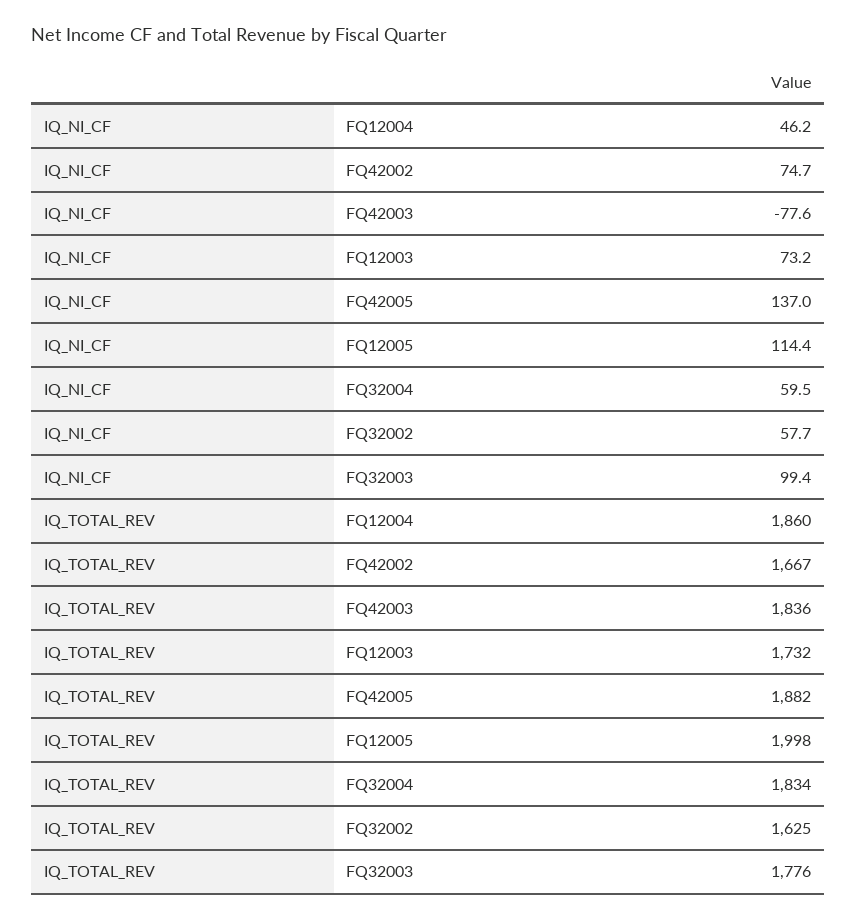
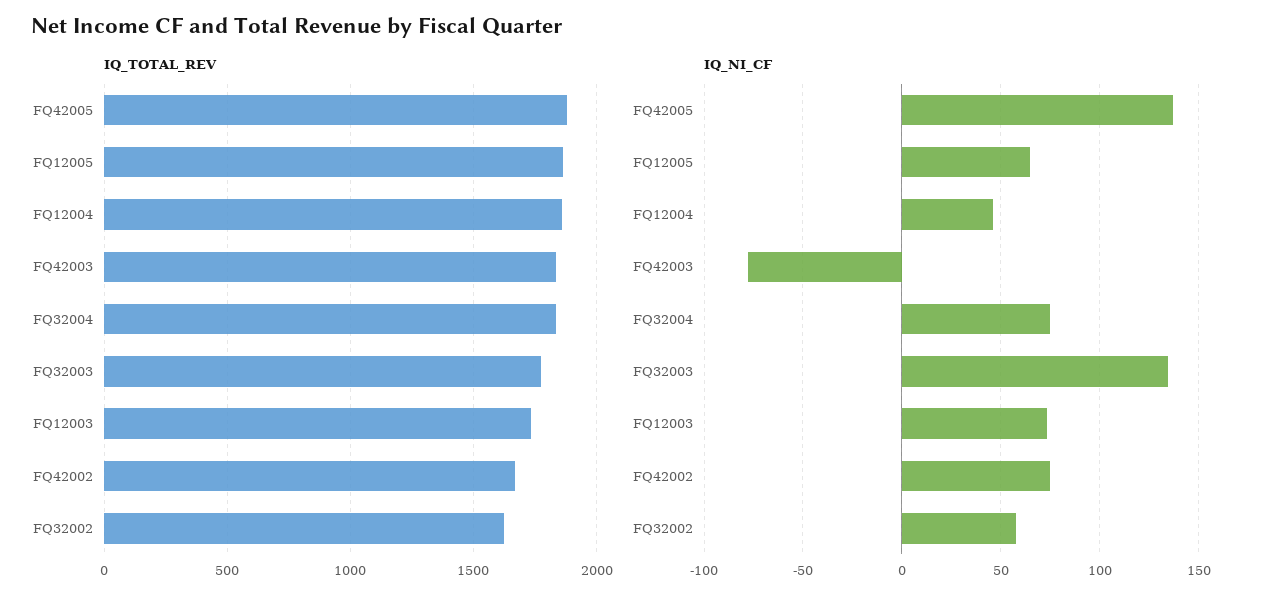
  {
    "IQ_NI_CF": {
      "FQ12004": 46.2,
      "FQ42002": 74.7,
      "FQ42003": -77.6,
      "FQ12003": 73.2,
      "FQ42005": 137,
-     "FQ12005": 114.4,
+     "FQ12005": 65,
-     "FQ32004": 59.5,
+     "FQ32004": 75,
      "FQ32002": 57.7,
-     "FQ32003": 99.4
+     "FQ32003": 135
    },
    "IQ_TOTAL_REV": {
      "FQ12004": 1860,
      "FQ42002": 1667,
      "FQ42003": 1836,
      "FQ12003": 1732,
      "FQ42005": 1882,
-     "FQ12005": 1998,
+     "FQ12005": 1850,
      "FQ32004": 1834,
      "FQ32002": 1625,
      "FQ32003": 1776
    }
  }

